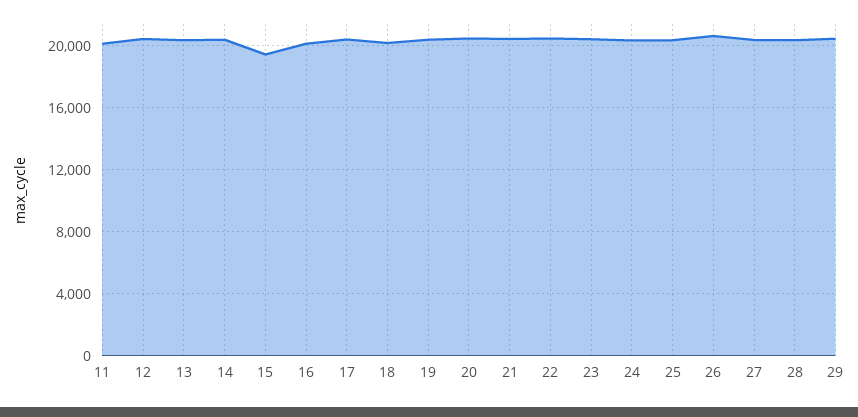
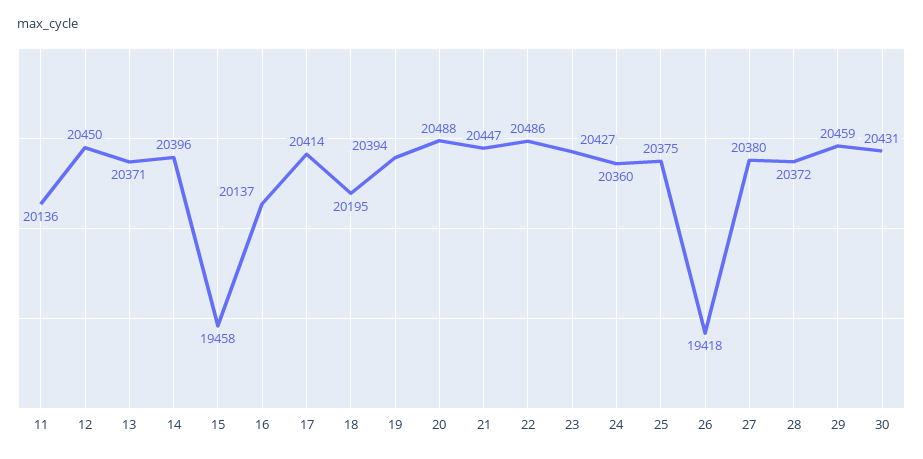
  {
    "11": 20136,
    "12": 20450,
    "13": 20371,
    "14": 20396,
    "15": 19458,
    "16": 20137,
    "17": 20414,
    "18": 20195,
    "19": 20394,
    "20": 20488,
    "21": 20447,
    "22": 20486,
    "23": 20427,
    "24": 20360,
    "25": 20375,
-   "26": 20500,
+   "26": 19418,
    "27": 20380,
    "28": 20372,
-   "29": 20459
+   "29": 20459,
+   "30": 20431
  }

